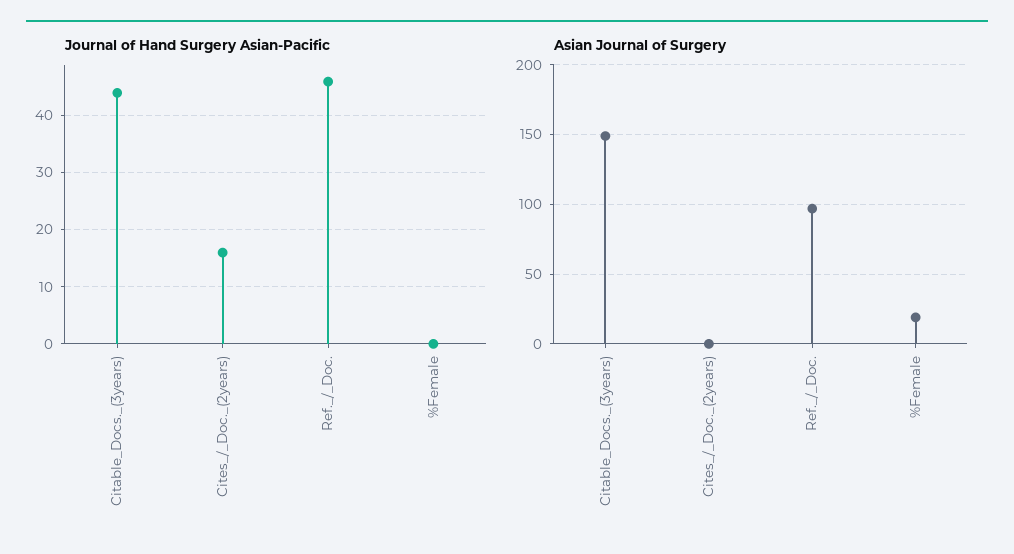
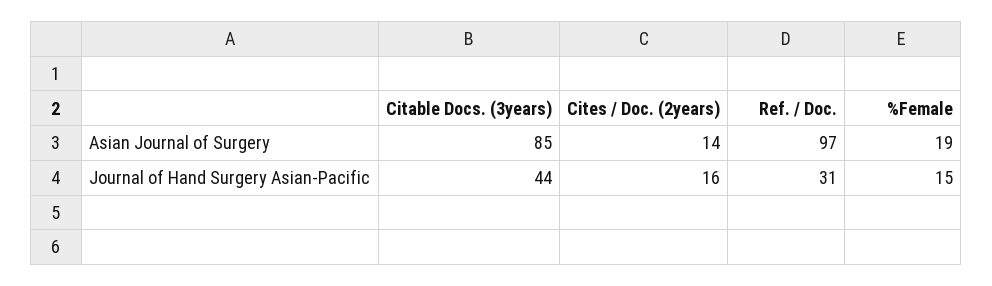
  {
    "Journal of Hand Surgery Asian-Pacific": {
      "Citable_Docs._(3years)": 44,
      "Cites_/_Doc._(2years)": 16,
-     "Ref._/_Doc.": 45,
+     "Ref._/_Doc.": 31,
-     "%Female": 0
+     "%Female": 15
    },
    "Asian Journal of Surgery": {
-     "Citable_Docs._(3years)": 150,
+     "Citable_Docs._(3years)": 85,
-     "Cites_/_Doc._(2years)": 0,
+     "Cites_/_Doc._(2years)": 14,
      "Ref._/_Doc.": 97,
      "%Female": 19
    }
  }

